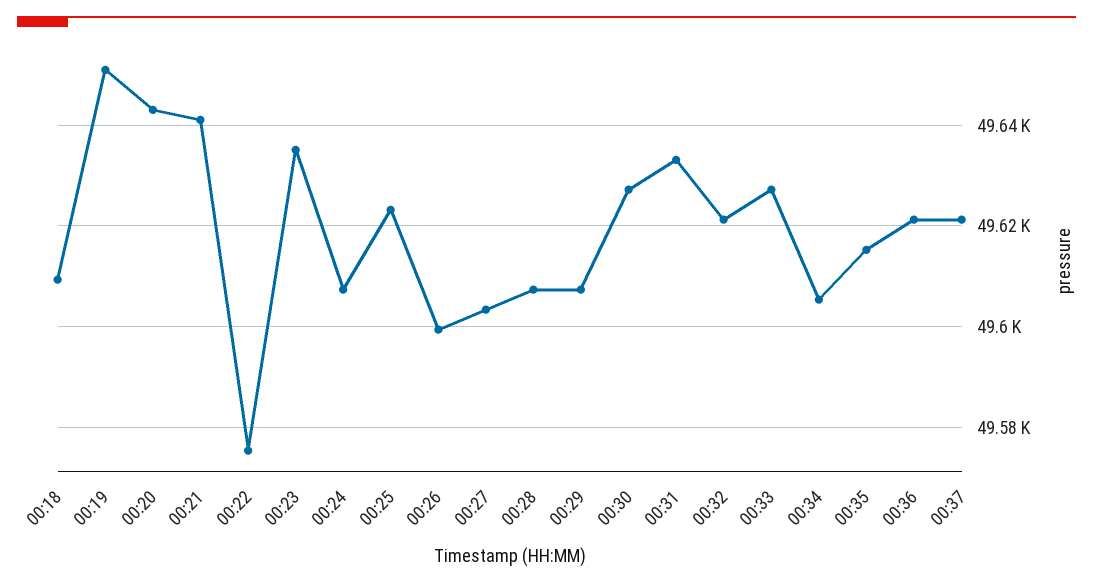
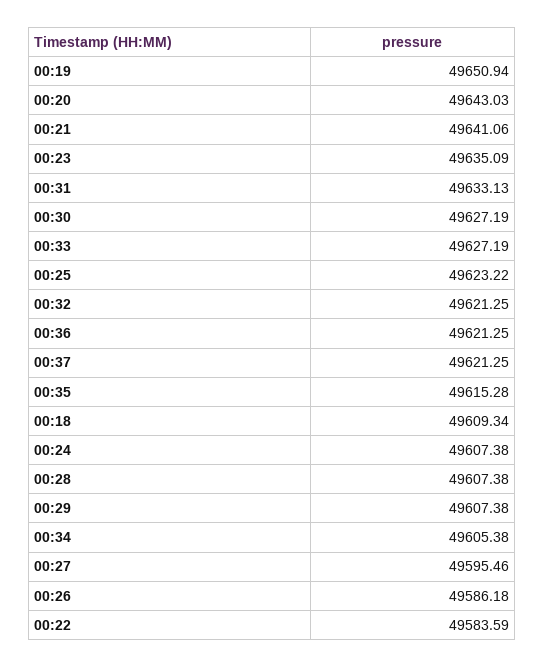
  {
    "00:18": 49609.34,
    "00:19": 49650.94,
    "00:20": 49643.03,
    "00:21": 49641.06,
-   "00:22": 49576,
+   "00:22": 49583.59,
    "00:23": 49635.09,
    "00:24": 49607.38,
    "00:25": 49623.22,
-   "00:26": 49600,
+   "00:26": 49586.18,
-   "00:27": 49604,
+   "00:27": 49595.46,
    "00:28": 49607.38,
    "00:29": 49607.38,
    "00:30": 49627.19,
    "00:31": 49633.13,
    "00:32": 49621.25,
    "00:33": 49627.19,
    "00:34": 49605.38,
    "00:35": 49615.28,
    "00:36": 49621.25,
    "00:37": 49621.25
  }

